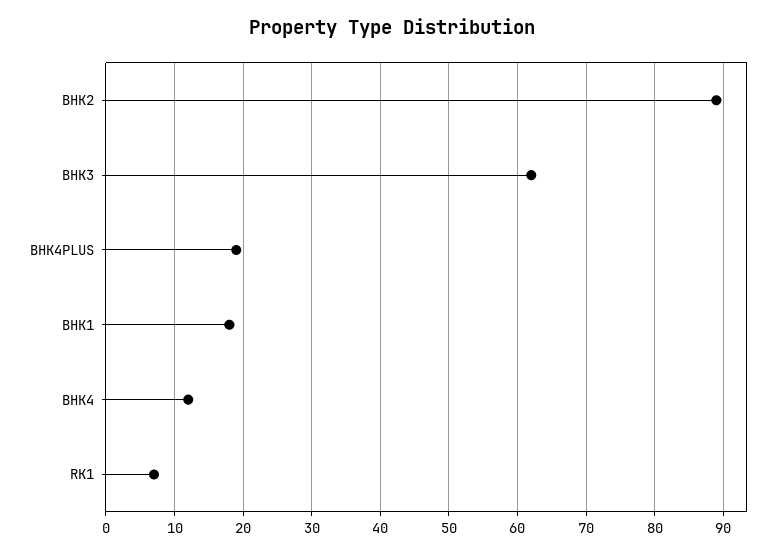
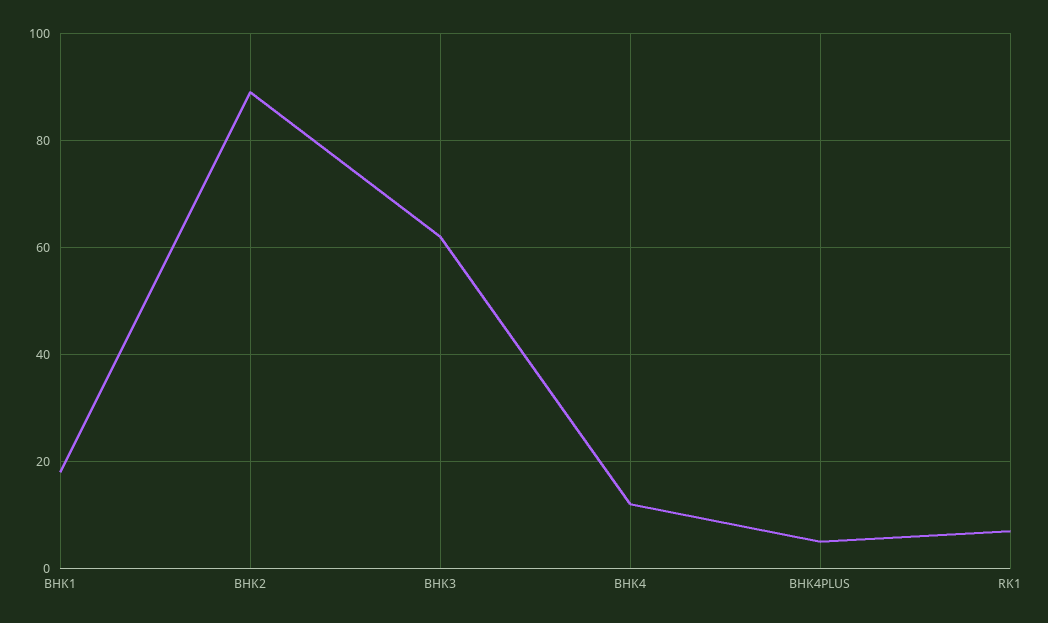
  {
    "BHK2": 89,
    "BHK3": 62,
-   "BHK4PLUS": 19,
+   "BHK4PLUS": 5,
    "BHK1": 18,
    "BHK4": 12,
    "RK1": 7
  }

